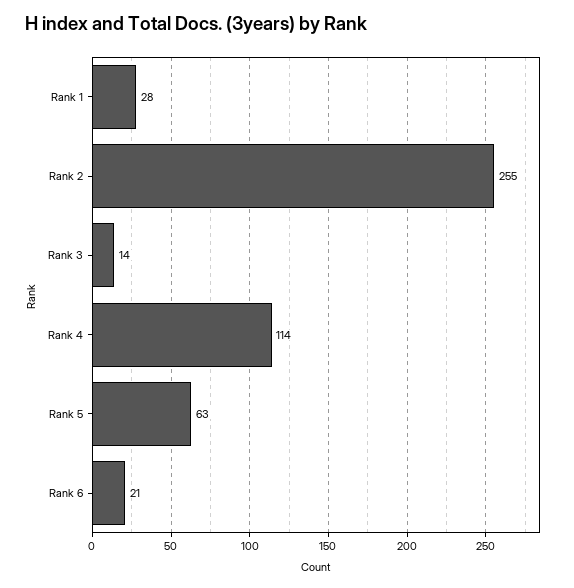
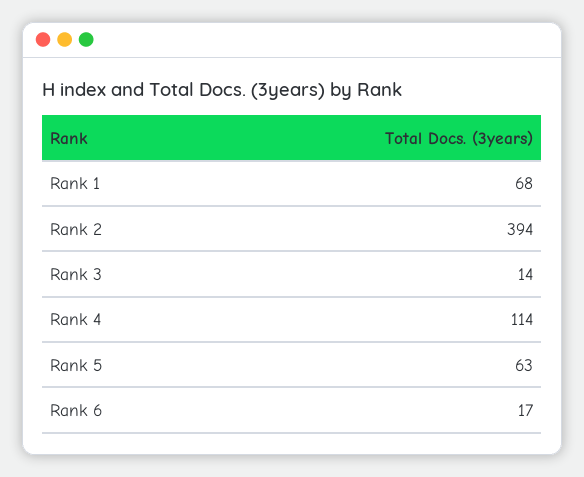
  {
-   "Rank 1": 28,
+   "Rank 1": 68,
-   "Rank 2": 255,
+   "Rank 2": 394,
    "Rank 3": 14,
    "Rank 4": 114,
    "Rank 5": 63,
-   "Rank 6": 21
+   "Rank 6": 17
  }

